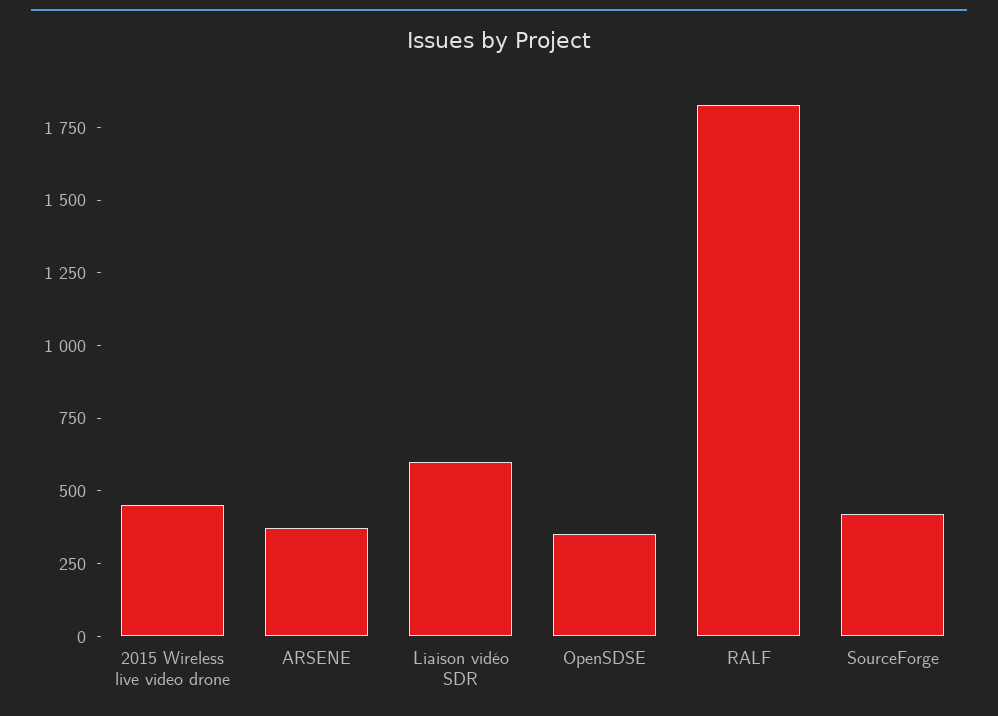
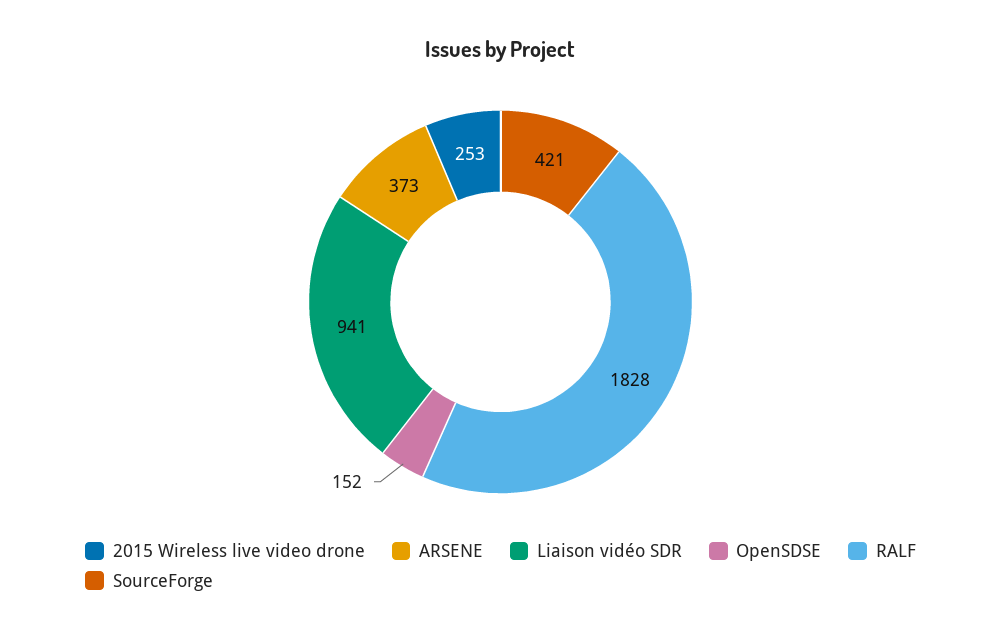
  {
-   "2015 Wireless live video drone": 450,
+   "2015 Wireless live video drone": 253,
    "ARSENE": 373,
-   "Liaison vidéo SDR": 600,
+   "Liaison vidéo SDR": 941,
-   "OpenSDSE": 350,
+   "OpenSDSE": 152,
    "RALF": 1828,
    "SourceForge": 421
  }

